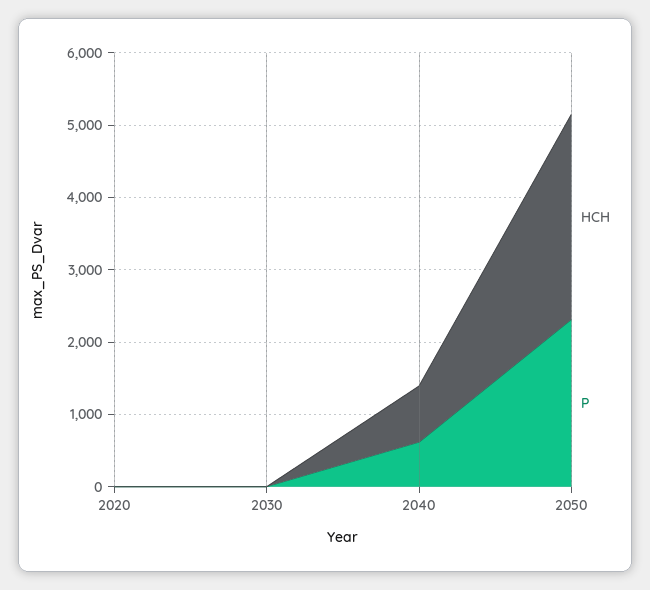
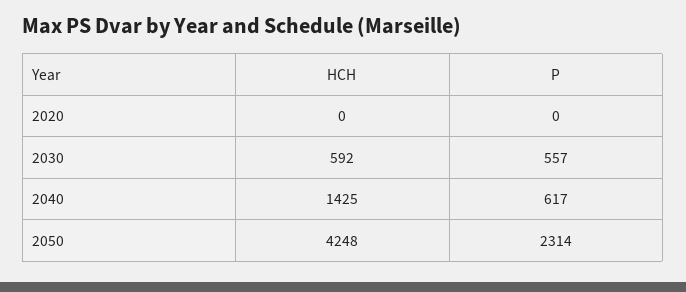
  {
    "HCH": {
      "2020": 0,
-     "2030": 0,
+     "2030": 592,
-     "2040": 800,
+     "2040": 1425,
-     "2050": 2800
+     "2050": 4248
    },
    "P": {
      "2020": 0,
-     "2030": 0,
+     "2030": 557,
      "2040": 617,
      "2050": 2314
    }
  }

